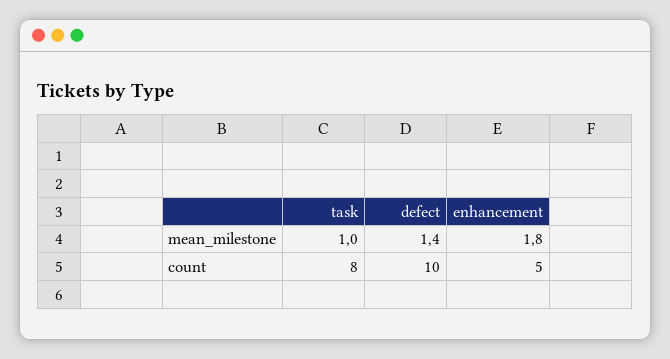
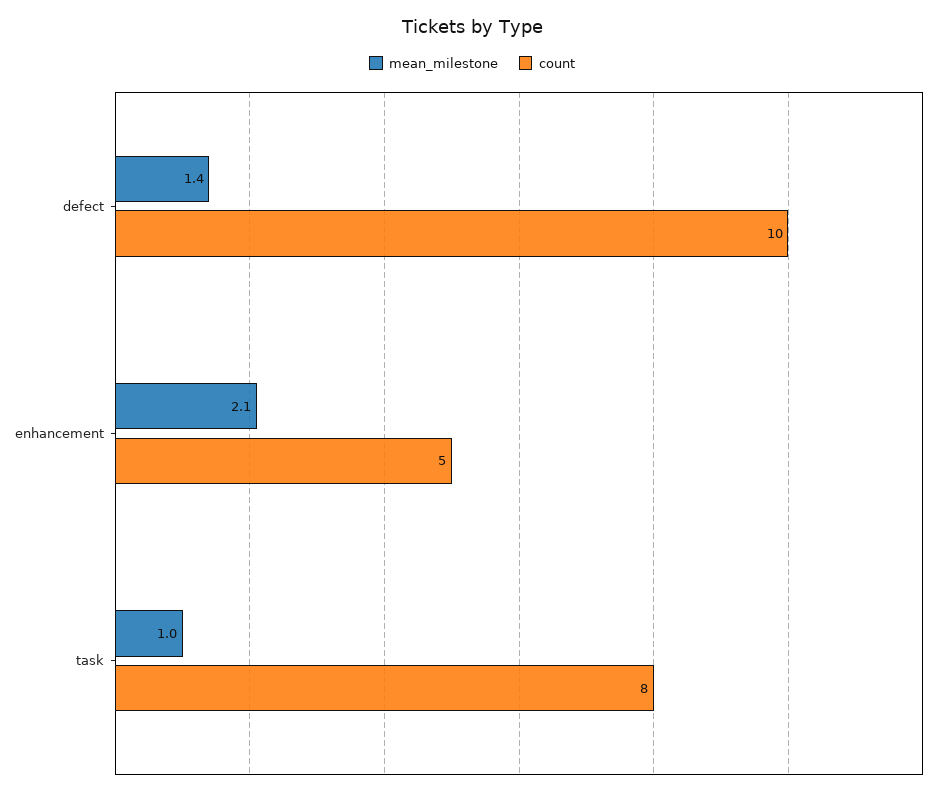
  {
    "mean_milestone": {
      "task": 1,
      "defect": 1.4,
-     "enhancement": 1.8
+     "enhancement": 2.1
    },
    "count": {
      "task": 8,
      "defect": 10,
      "enhancement": 5
    }
  }

